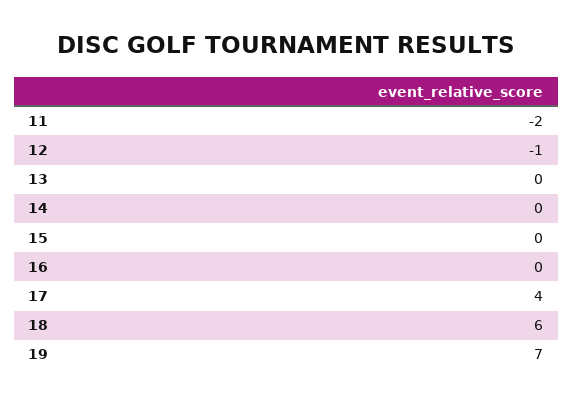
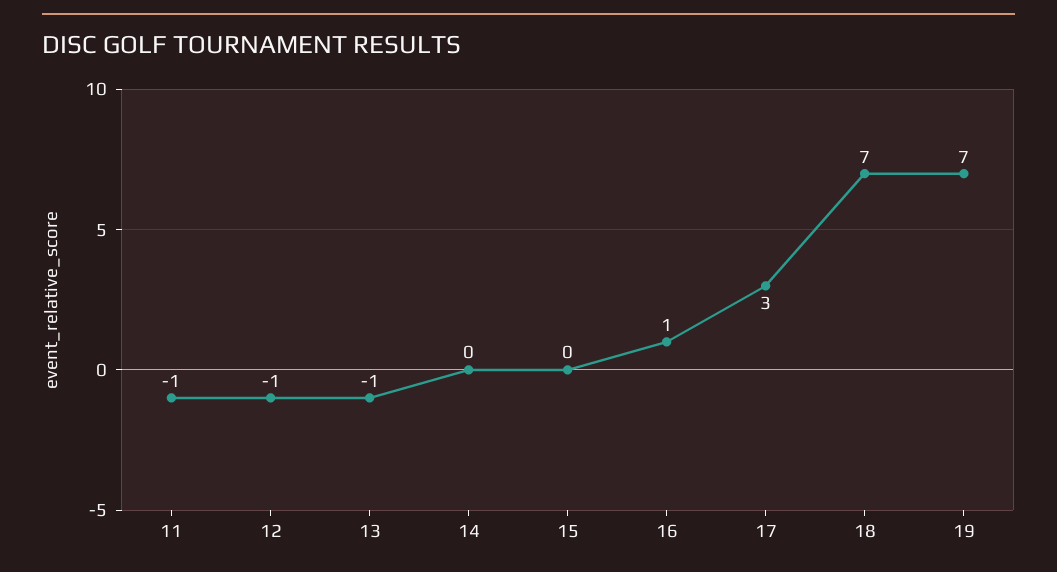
  {
-   "11": -2,
+   "11": -1,
    "12": -1,
-   "13": 0,
+   "13": -1,
    "14": 0,
    "15": 0,
-   "16": 0,
+   "16": 1,
-   "17": 4,
+   "17": 3,
-   "18": 6,
+   "18": 7,
    "19": 7
  }

